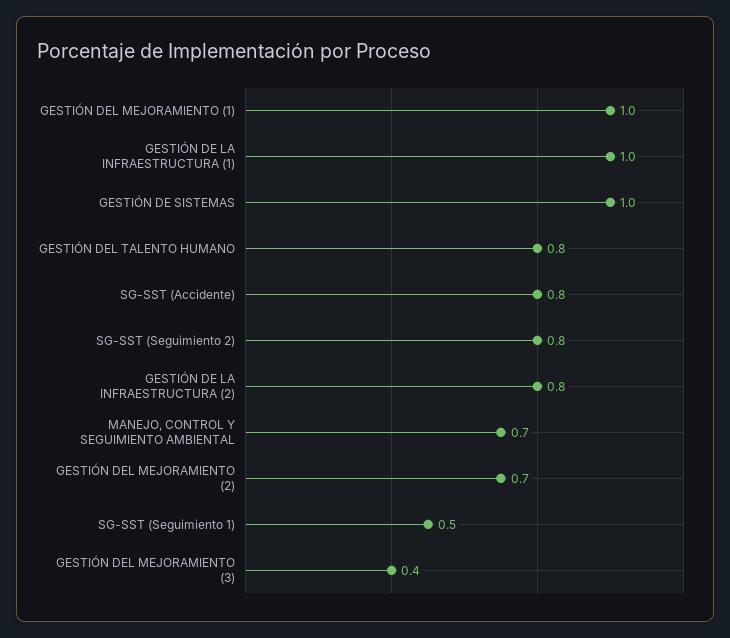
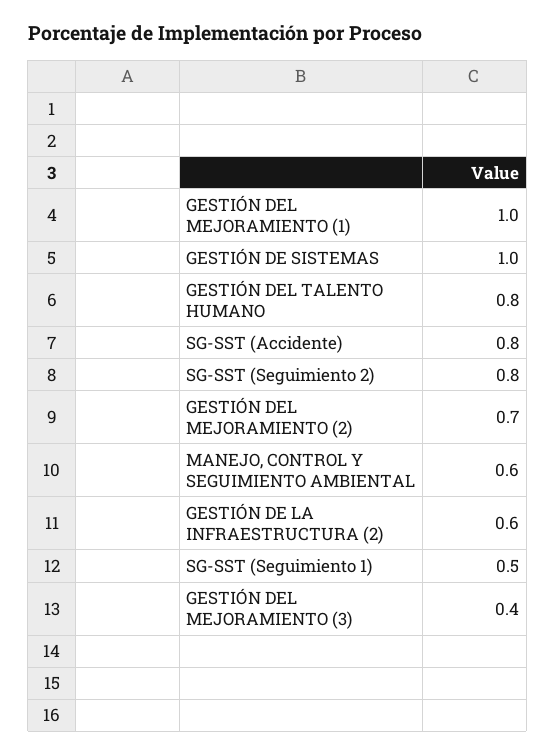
  {
    "GESTIÓN DEL MEJORAMIENTO (1)": 1,
-   "GESTIÓN DE LA INFRAESTRUCTURA (1)": 1,
    "GESTIÓN DE SISTEMAS": 1,
    "GESTIÓN DEL TALENTO HUMANO": 0.8,
    "SG-SST (Accidente)": 0.8,
    "SG-SST (Seguimiento 2)": 0.8,
-   "GESTIÓN DE LA INFRAESTRUCTURA (2)": 0.8,
+   "GESTIÓN DE LA INFRAESTRUCTURA (2)": 0.6,
-   "MANEJO, CONTROL Y SEGUIMIENTO AMBIENTAL": 0.7,
+   "MANEJO, CONTROL Y SEGUIMIENTO AMBIENTAL": 0.6,
    "GESTIÓN DEL MEJORAMIENTO (2)": 0.7,
    "SG-SST (Seguimiento 1)": 0.5,
    "GESTIÓN DEL MEJORAMIENTO (3)": 0.4
  }

